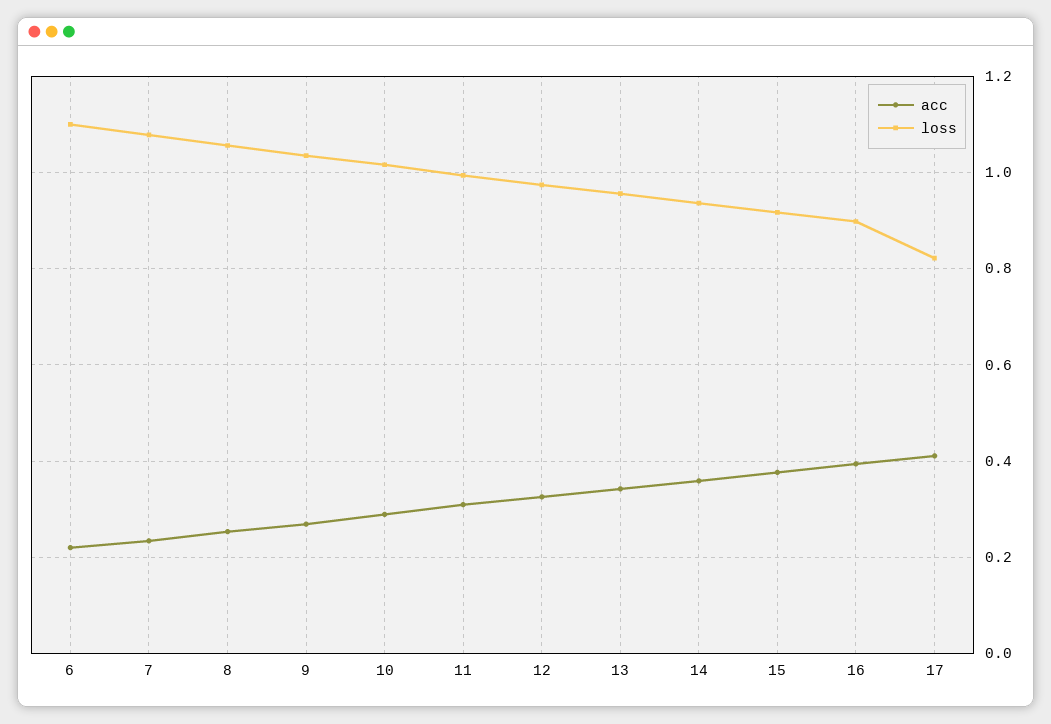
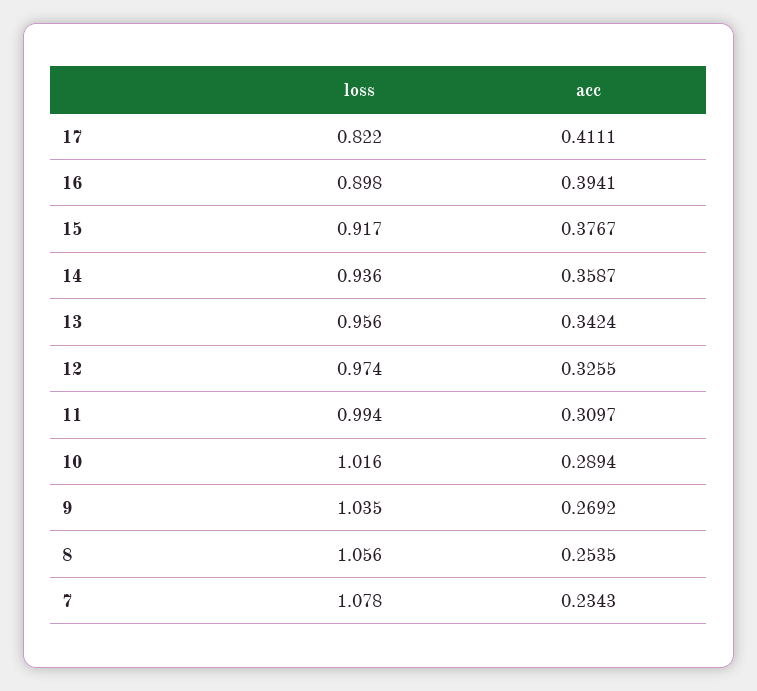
  {
    "acc": {
-     "6": 0.22,
      "7": 0.2343,
      "8": 0.2535,
      "9": 0.2692,
      "10": 0.2894,
      "11": 0.3097,
      "12": 0.3255,
      "13": 0.3424,
      "14": 0.3587,
      "15": 0.3767,
      "16": 0.3941,
      "17": 0.4111
    },
    "loss": {
-     "6": 1.1,
      "7": 1.078,
      "8": 1.056,
      "9": 1.035,
      "10": 1.016,
      "11": 0.994,
      "12": 0.974,
      "13": 0.956,
      "14": 0.936,
      "15": 0.917,
      "16": 0.898,
      "17": 0.822
    }
  }

